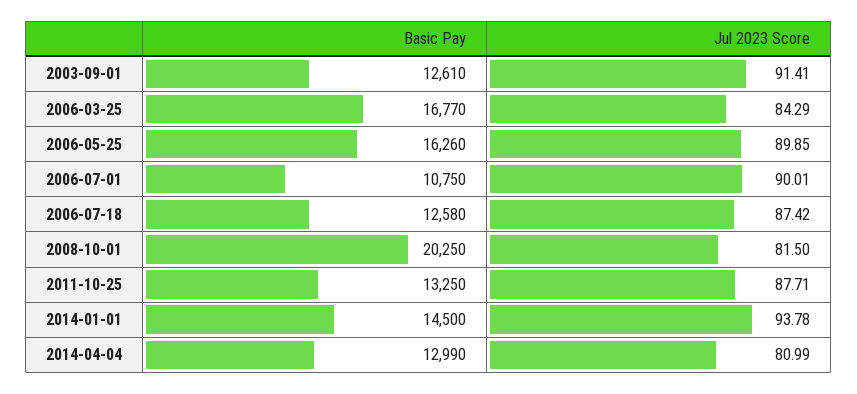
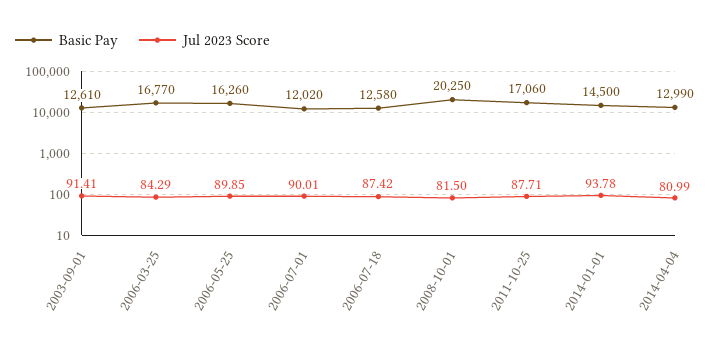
  {
    "Basic Pay": {
      "2003-09-01": 12610,
      "2006-03-25": 16770,
      "2006-05-25": 16260,
-     "2006-07-01": 10750,
+     "2006-07-01": 12020,
      "2006-07-18": 12580,
      "2008-10-01": 20250,
-     "2011-10-25": 13250,
+     "2011-10-25": 17060,
      "2014-01-01": 14500,
      "2014-04-04": 12990
    },
    "Jul 2023 Score": {
      "2003-09-01": 91.41,
      "2006-03-25": 84.29,
      "2006-05-25": 89.85,
      "2006-07-01": 90.01,
      "2006-07-18": 87.42,
      "2008-10-01": 81.5,
      "2011-10-25": 87.71,
      "2014-01-01": 93.78,
      "2014-04-04": 80.99
    }
  }

